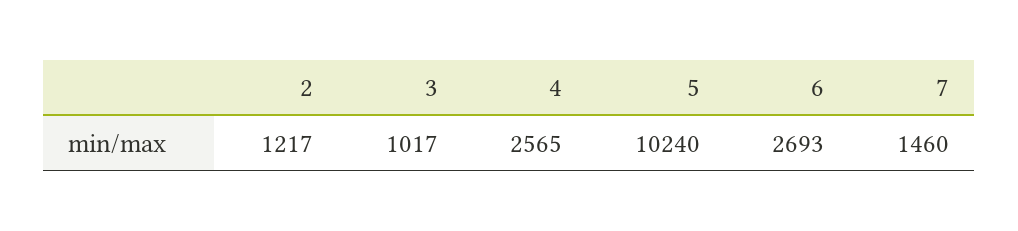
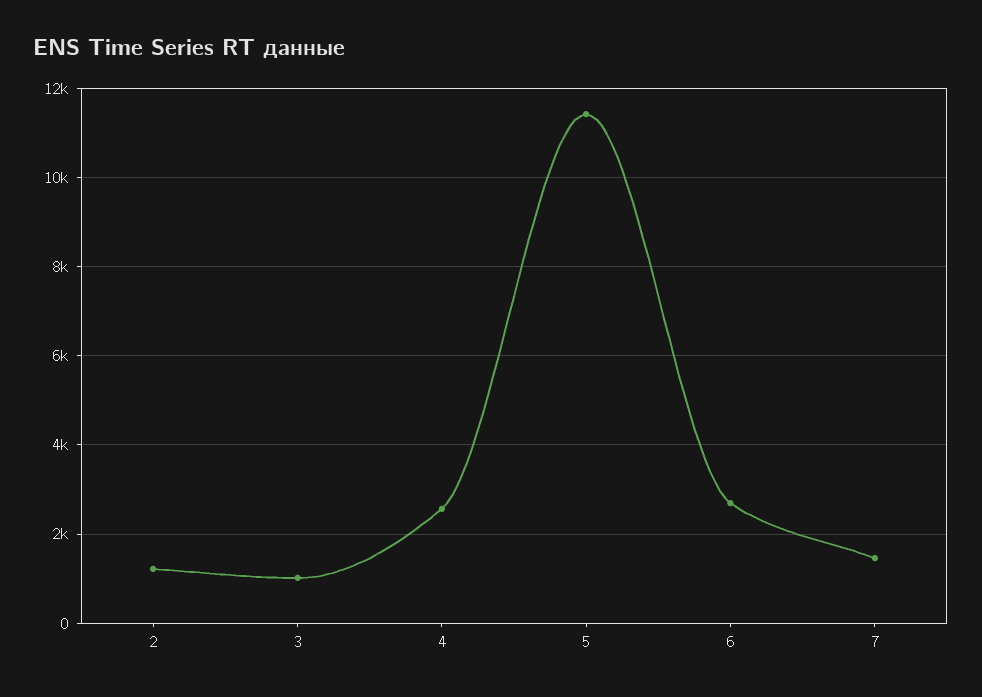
  {
    "2": 1217,
    "3": 1017,
    "4": 2565,
-   "5": 10240,
+   "5": 11400,
    "6": 2693,
    "7": 1460
  }

